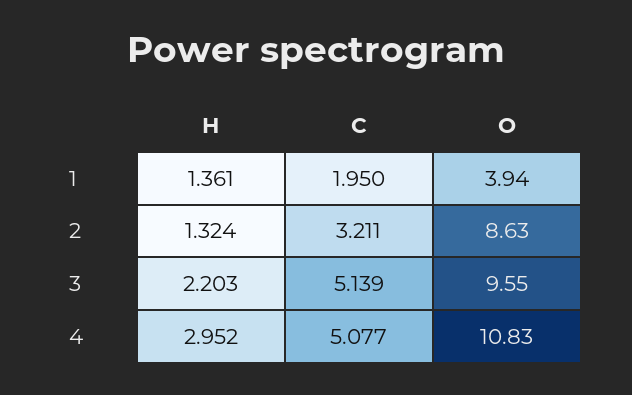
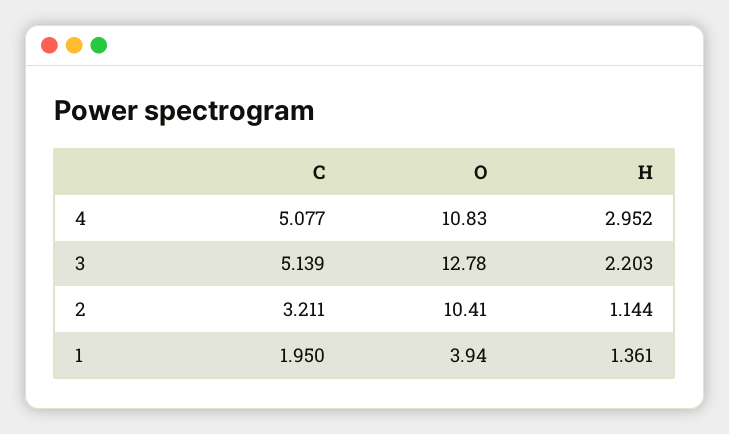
  {
    "H": {
      "1": 1.361,
-     "2": 1.324,
+     "2": 1.144,
      "3": 2.203,
      "4": 2.952
    },
    "C": {
      "1": 1.95,
      "2": 3.211,
      "3": 5.139,
      "4": 5.077
    },
    "O": {
      "1": 3.94,
-     "2": 8.63,
+     "2": 10.41,
-     "3": 9.55,
+     "3": 12.78,
      "4": 10.83
    }
  }

